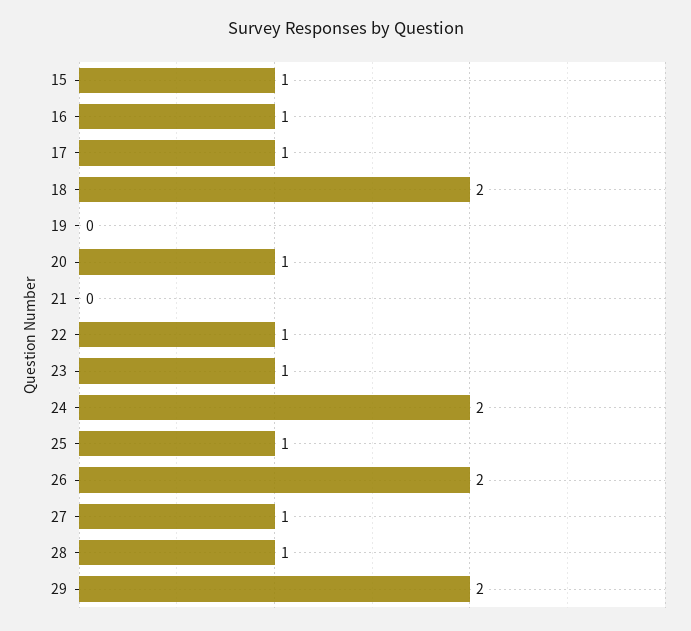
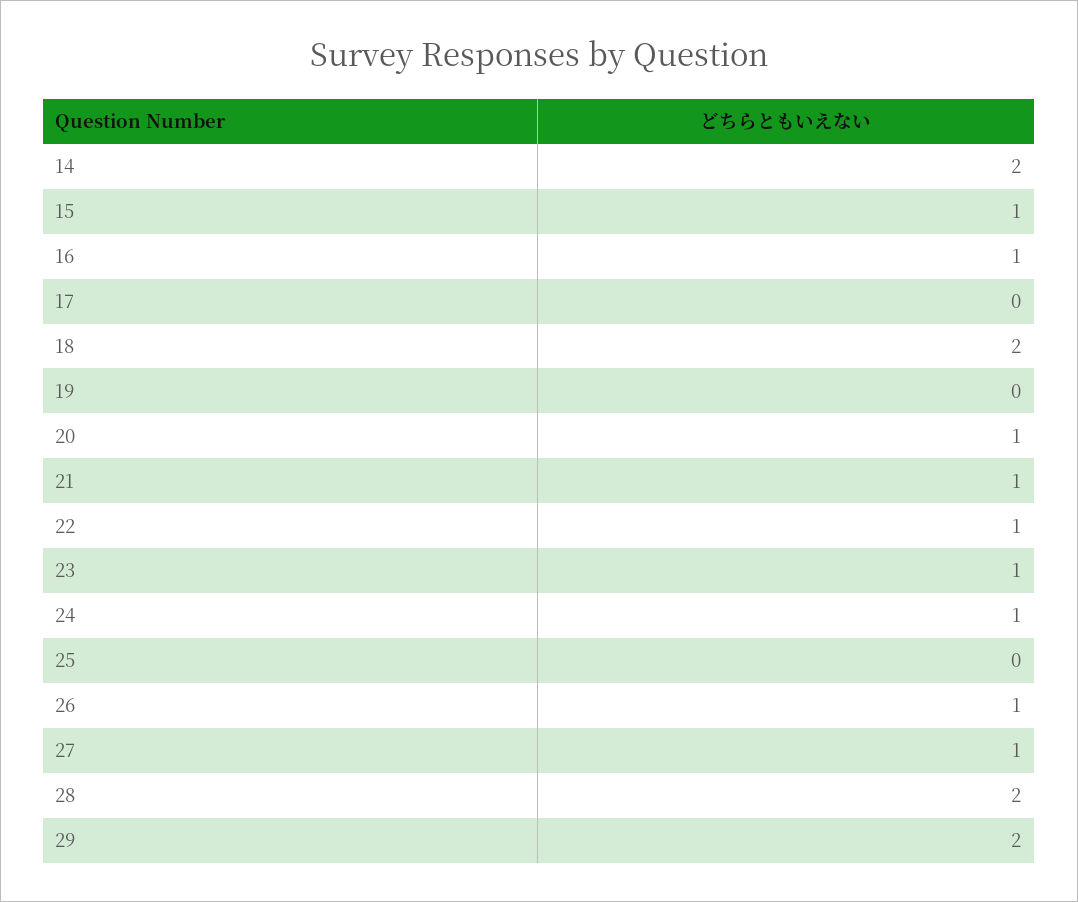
  {
    "15": 1,
    "16": 1,
-   "17": 1,
+   "17": 0,
    "18": 2,
    "19": 0,
    "20": 1,
-   "21": 0,
+   "21": 1,
    "22": 1,
    "23": 1,
-   "24": 2,
+   "24": 1,
-   "25": 1,
+   "25": 0,
-   "26": 2,
+   "26": 1,
    "27": 1,
-   "28": 1,
+   "28": 2,
-   "29": 2
+   "29": 2,
+   "14": 2
  }

